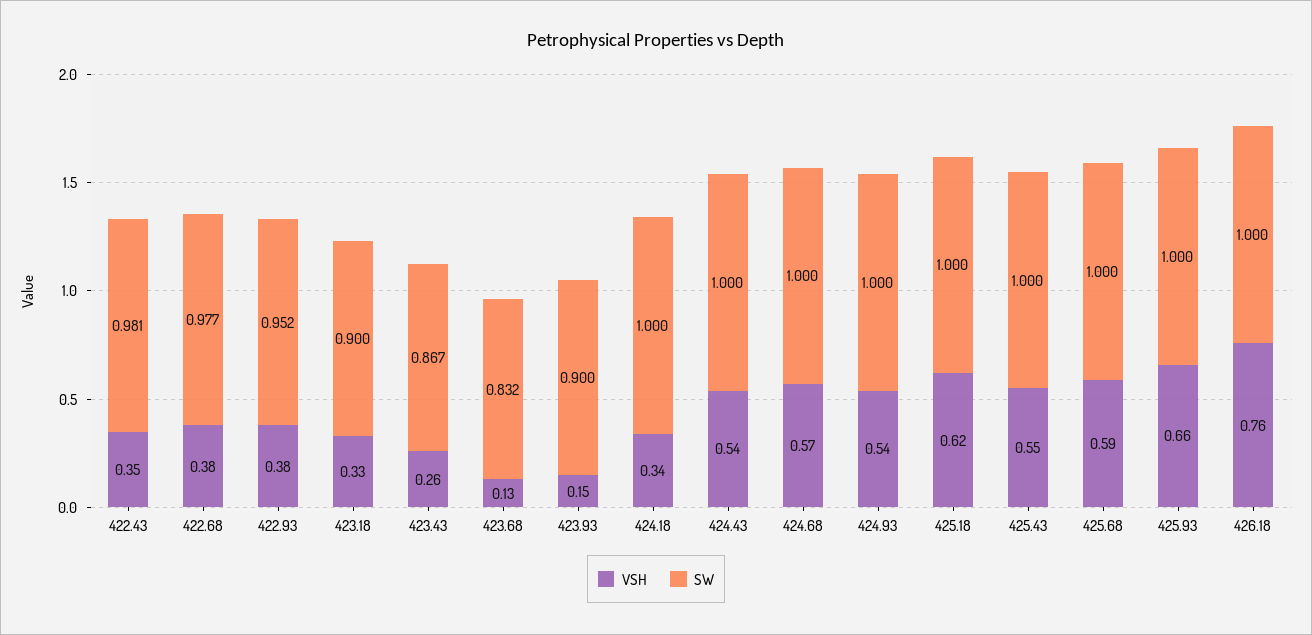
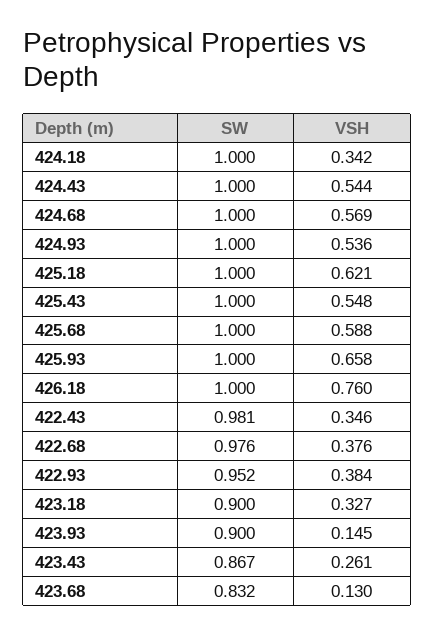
  {
    "VSH": {
      "422.43": 0.346,
      "422.68": 0.376,
      "422.93": 0.384,
      "423.18": 0.327,
      "423.43": 0.261,
      "423.68": 0.13,
      "423.93": 0.145,
      "424.18": 0.342,
      "424.43": 0.544,
      "424.68": 0.569,
      "424.93": 0.536,
      "425.18": 0.621,
      "425.43": 0.548,
      "425.68": 0.588,
      "425.93": 0.658,
      "426.18": 0.76
    },
    "SW": {
      "422.43": 0.981,
-     "422.68": 0.977,
+     "422.68": 0.976,
      "422.93": 0.952,
      "423.18": 0.9,
      "423.43": 0.867,
      "423.68": 0.832,
      "423.93": 0.9,
      "424.18": 1,
      "424.43": 1,
      "424.68": 1,
      "424.93": 1,
      "425.18": 1,
      "425.43": 1,
      "425.68": 1,
      "425.93": 1,
      "426.18": 1
    }
  }

